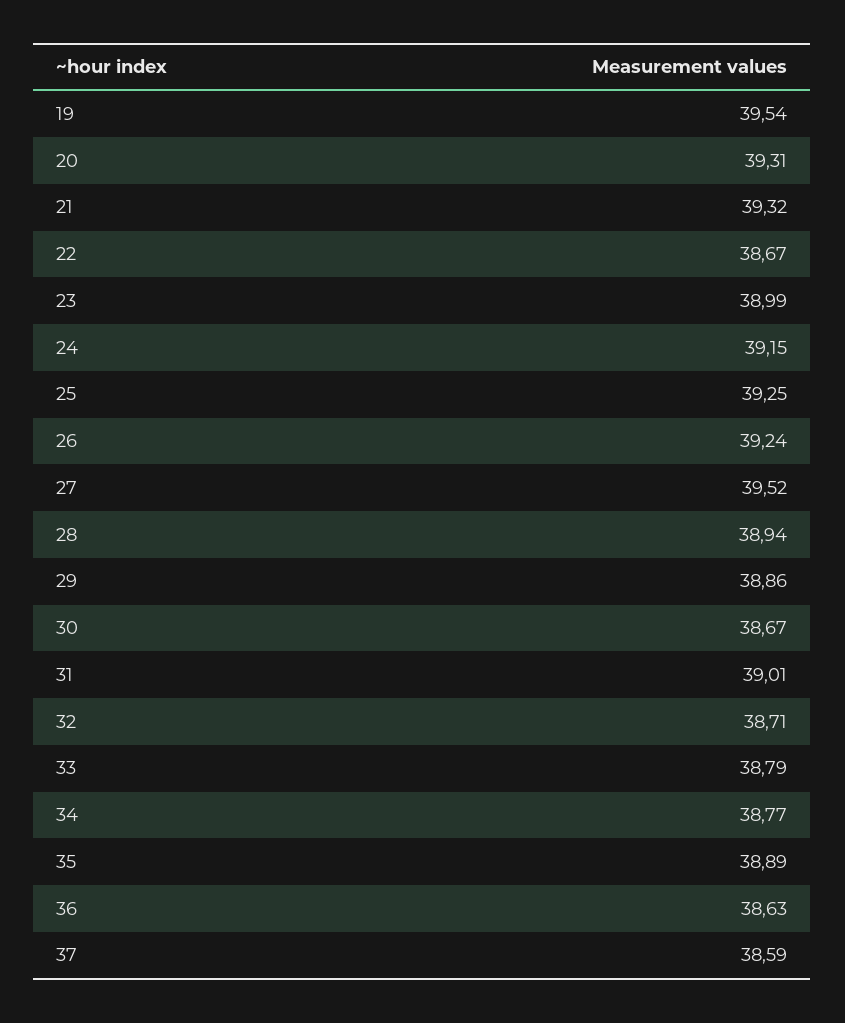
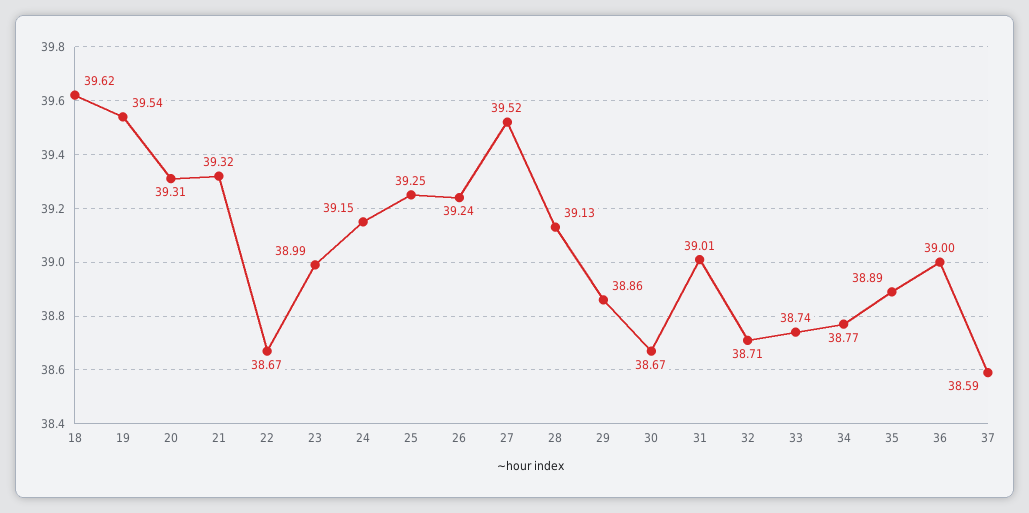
  {
    "19": 39.54,
    "20": 39.31,
    "21": 39.32,
    "22": 38.67,
    "23": 38.99,
    "24": 39.15,
    "25": 39.25,
    "26": 39.24,
    "27": 39.52,
-   "28": 38.94,
+   "28": 39.13,
    "29": 38.86,
    "30": 38.67,
    "31": 39.01,
    "32": 38.71,
-   "33": 38.79,
+   "33": 38.74,
    "34": 38.77,
    "35": 38.89,
-   "36": 38.63,
+   "36": 39,
-   "37": 38.59
+   "37": 38.59,
+   "18": 39.62
  }

